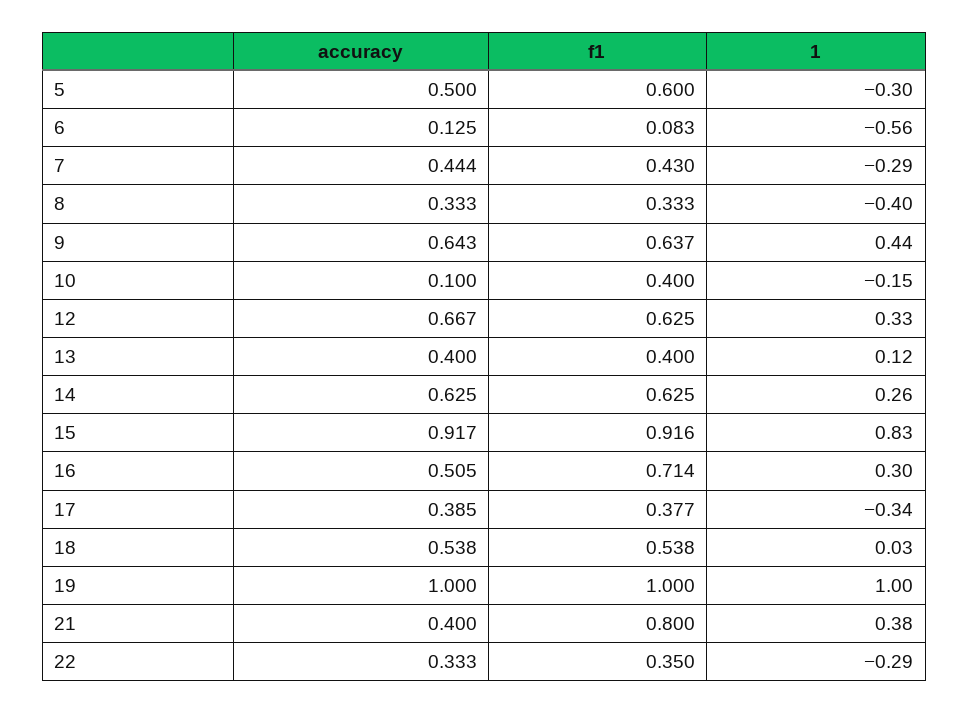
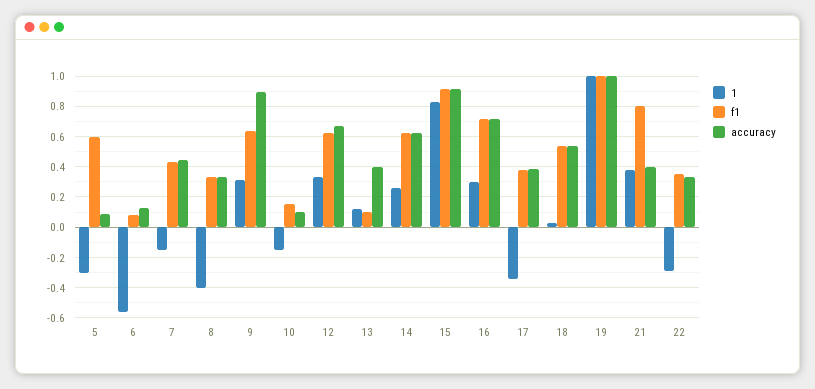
  {
    "accuracy": {
-     "5": 0.5,
+     "5": 0.1,
      "6": 0.125,
      "7": 0.444,
      "8": 0.333,
-     "9": 0.643,
+     "9": 0.9,
      "10": 0.1,
      "12": 0.667,
      "13": 0.4,
      "14": 0.625,
      "15": 0.917,
-     "16": 0.505,
+     "16": 0.7,
      "17": 0.385,
      "18": 0.538,
      "19": 1,
      "21": 0.4,
      "22": 0.333
    },
    "f1": {
      "5": 0.6,
      "6": 0.083,
      "7": 0.43,
      "8": 0.333,
      "9": 0.637,
-     "10": 0.4,
+     "10": 0.15,
      "12": 0.625,
-     "13": 0.4,
+     "13": 0.1,
      "14": 0.625,
      "15": 0.916,
      "16": 0.714,
      "17": 0.377,
      "18": 0.538,
      "19": 1,
      "21": 0.8,
      "22": 0.35
    },
    "1": {
      "5": -0.3,
      "6": -0.56,
-     "7": -0.29,
+     "7": -0.15,
      "8": -0.4,
-     "9": 0.44,
+     "9": 0.3,
      "10": -0.15,
      "12": 0.33,
      "13": 0.12,
      "14": 0.26,
      "15": 0.83,
      "16": 0.3,
      "17": -0.34,
      "18": 0.03,
      "19": 1,
      "21": 0.38,
      "22": -0.29
    }
  }

